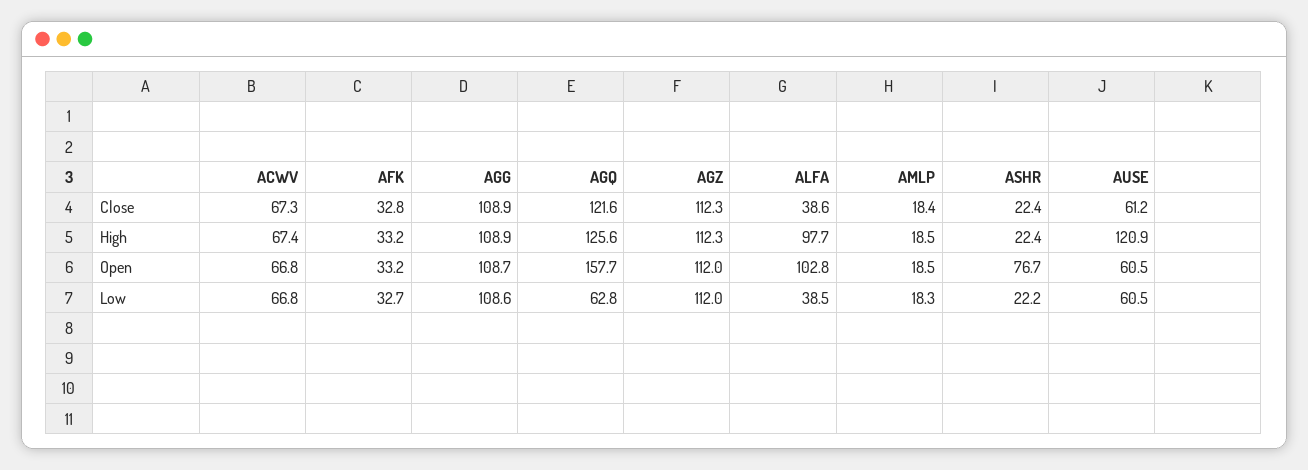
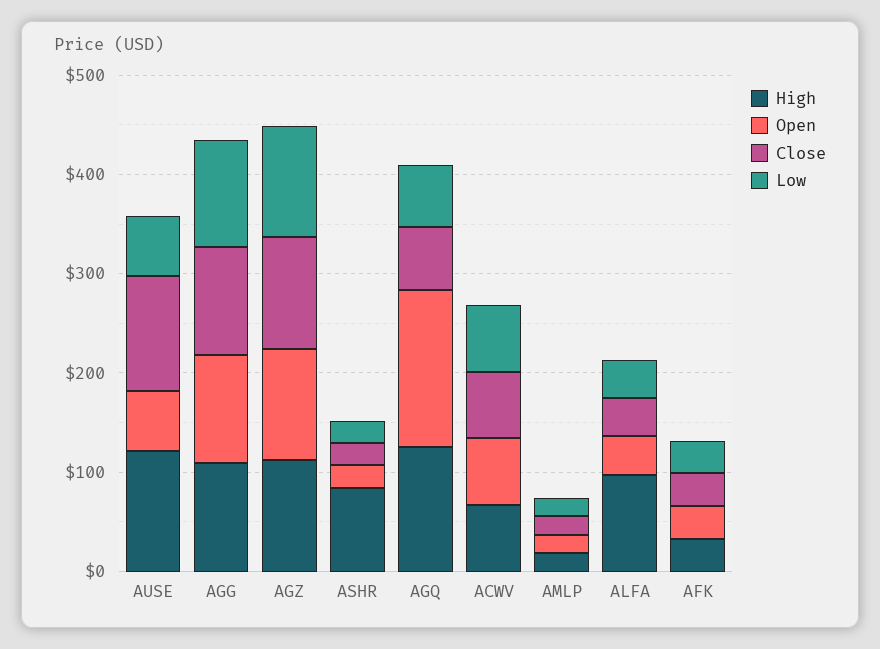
  {
    "Close": {
      "ACWV": 67.3,
      "AFK": 32.8,
      "AGG": 108.9,
-     "AGQ": 121.6,
+     "AGQ": 60,
      "AGZ": 112.3,
      "ALFA": 38.6,
      "AMLP": 18.4,
      "ASHR": 22.4,
-     "AUSE": 61.2
+     "AUSE": 120
    },
    "High": {
      "ACWV": 67.4,
      "AFK": 33.2,
      "AGG": 108.9,
      "AGQ": 125.6,
      "AGZ": 112.3,
      "ALFA": 97.7,
      "AMLP": 18.5,
-     "ASHR": 22.4,
+     "ASHR": 80,
      "AUSE": 120.9
    },
    "Open": {
      "ACWV": 66.8,
      "AFK": 33.2,
      "AGG": 108.7,
      "AGQ": 157.7,
      "AGZ": 112,
-     "ALFA": 102.8,
+     "ALFA": 40,
      "AMLP": 18.5,
-     "ASHR": 76.7,
+     "ASHR": 20,
      "AUSE": 60.5
    },
    "Low": {
      "ACWV": 66.8,
      "AFK": 32.7,
      "AGG": 108.6,
      "AGQ": 62.8,
      "AGZ": 112,
      "ALFA": 38.5,
      "AMLP": 18.3,
      "ASHR": 22.2,
      "AUSE": 60.5
    }
  }

